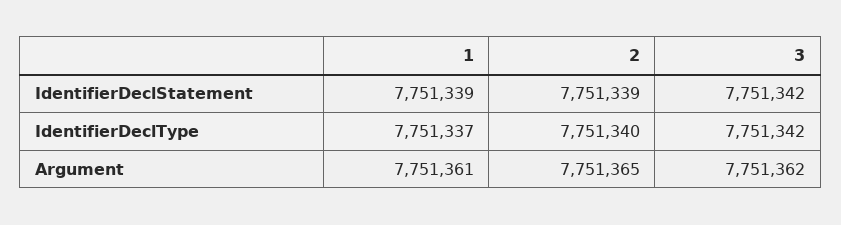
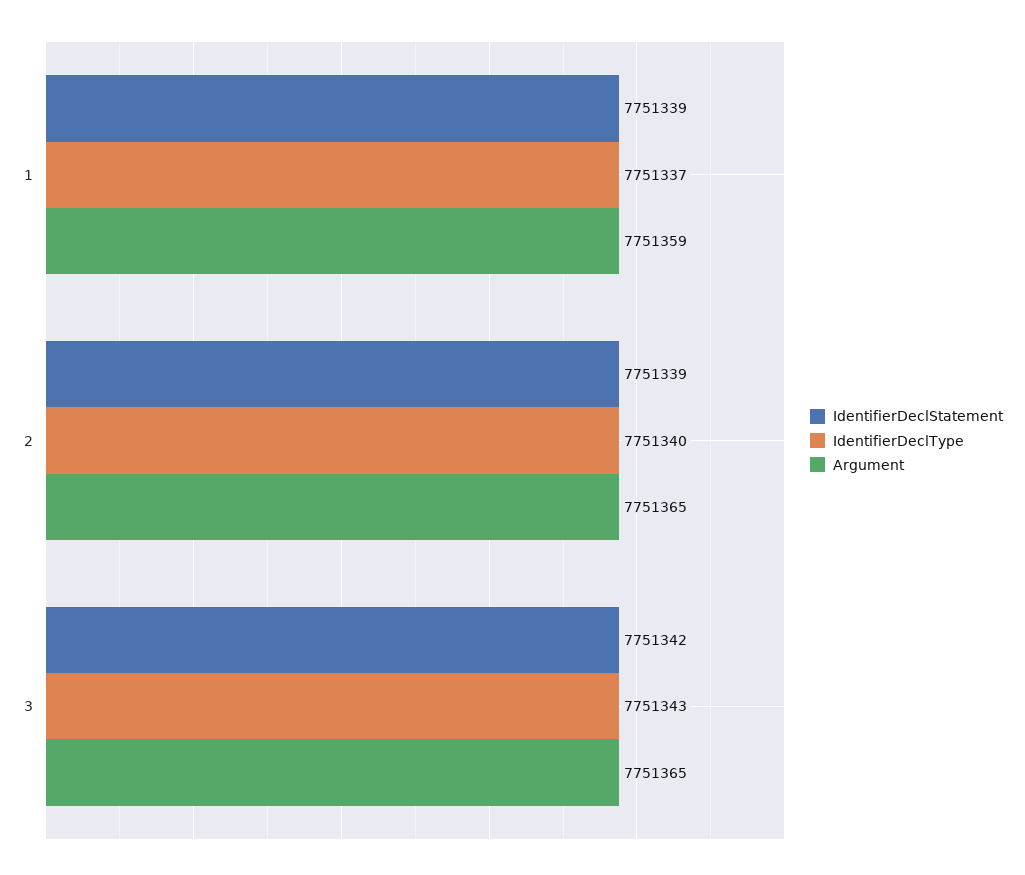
  {
    "IdentifierDeclStatement": {
      "1": 7751339,
      "2": 7751339,
      "3": 7751342
    },
    "IdentifierDeclType": {
      "1": 7751337,
      "2": 7751340,
-     "3": 7751342
+     "3": 7751343
    },
    "Argument": {
-     "1": 7751361,
+     "1": 7751359,
      "2": 7751365,
-     "3": 7751362
+     "3": 7751365
    }
  }

